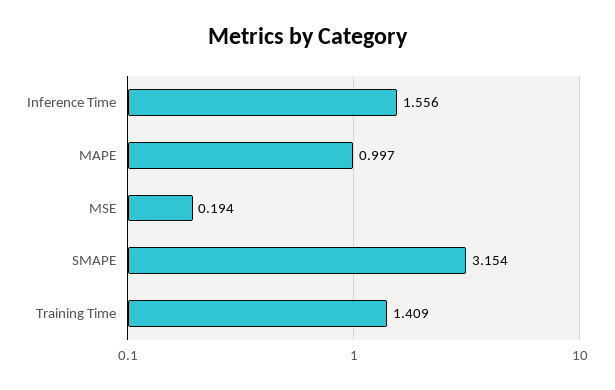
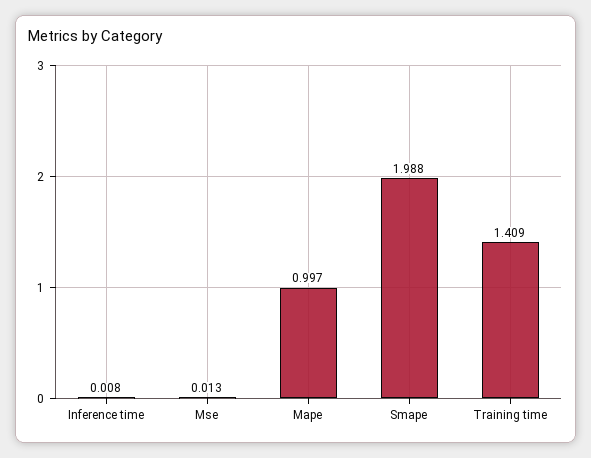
  {
-   "Inference Time": 1.556,
+   "Inference Time": 0.008,
    "MAPE": 0.997,
-   "MSE": 0.194,
+   "MSE": 0.013,
-   "SMAPE": 3.154,
+   "SMAPE": 1.988,
    "Training Time": 1.409
  }

